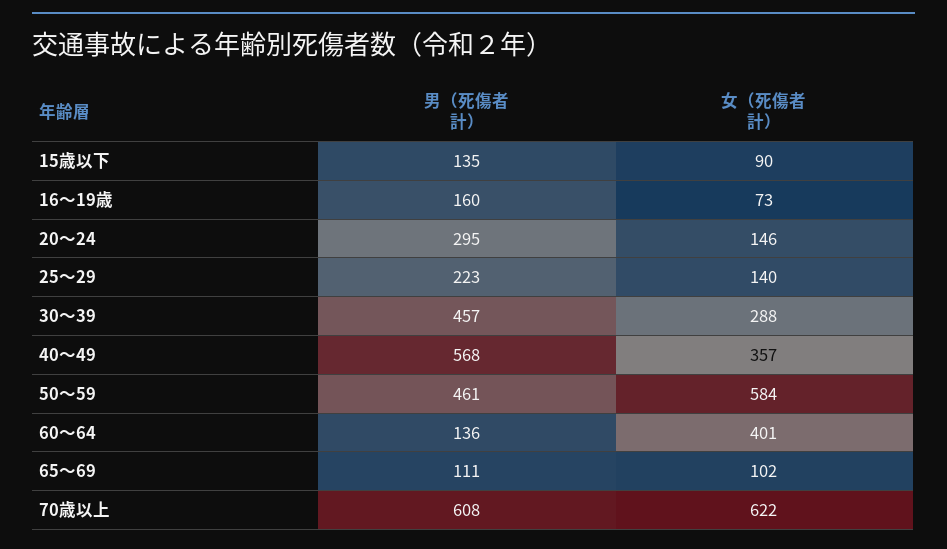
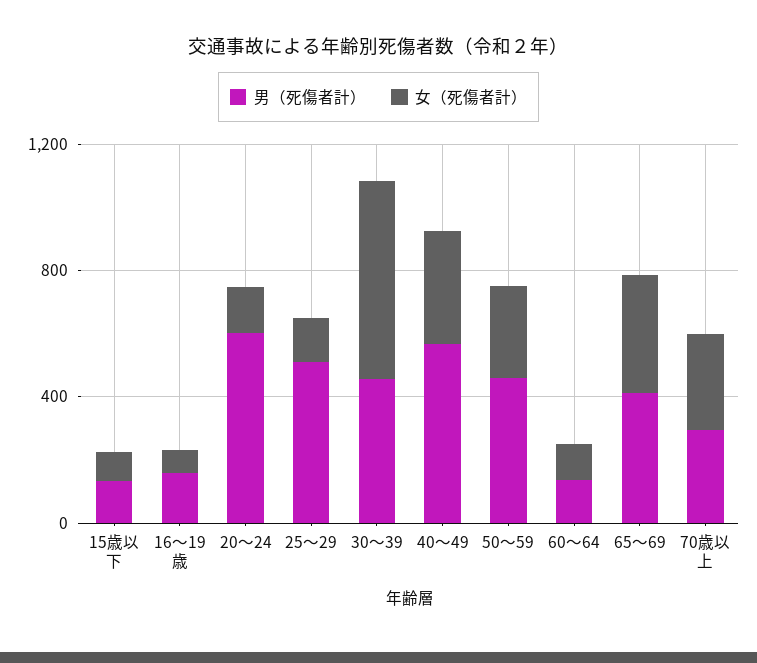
  {
    "男（死傷者計）": {
      "15歳以下": 135,
      "16～19歳": 160,
-     "20～24": 295,
+     "20～24": 600,
-     "25～29": 223,
+     "25～29": 500,
      "30～39": 457,
      "40～49": 568,
      "50～59": 461,
      "60～64": 136,
-     "65～69": 111,
+     "65～69": 400,
-     "70歳以上": 608
+     "70歳以上": 300
    },
    "女（死傷者計）": {
      "15歳以下": 90,
      "16～19歳": 73,
      "20～24": 146,
      "25～29": 140,
-     "30～39": 288,
+     "30～39": 600,
      "40～49": 357,
-     "50～59": 584,
+     "50～59": 300,
-     "60～64": 401,
+     "60～64": 100,
-     "65～69": 102,
+     "65～69": 400,
-     "70歳以上": 622
+     "70歳以上": 300
    }
  }

